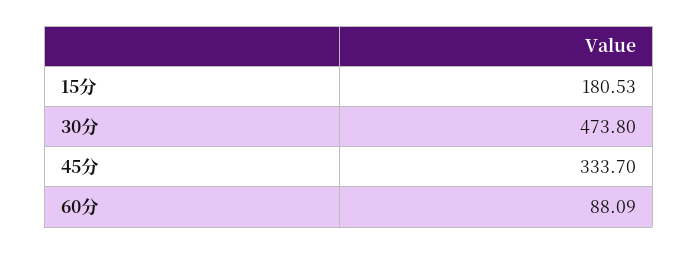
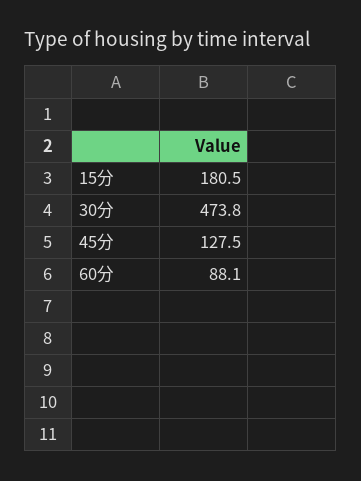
  {
    "15分": 180.53,
    "30分": 473.8,
-   "45分": 333.7,
+   "45分": 127.5,
    "60分": 88.09
  }

